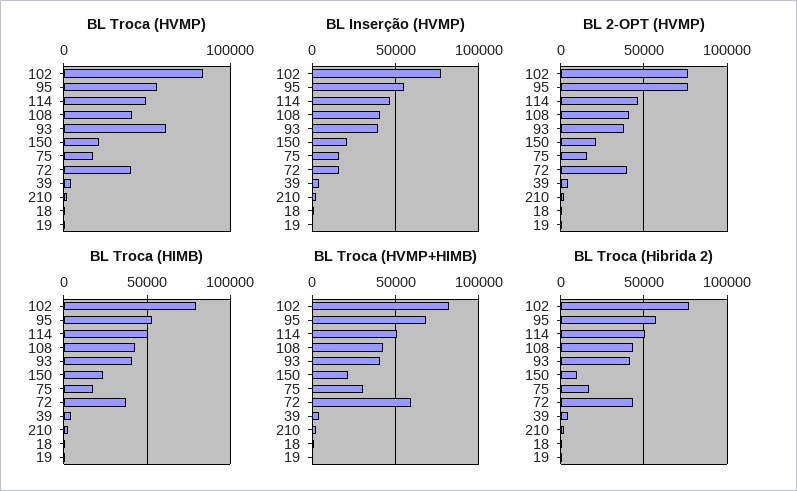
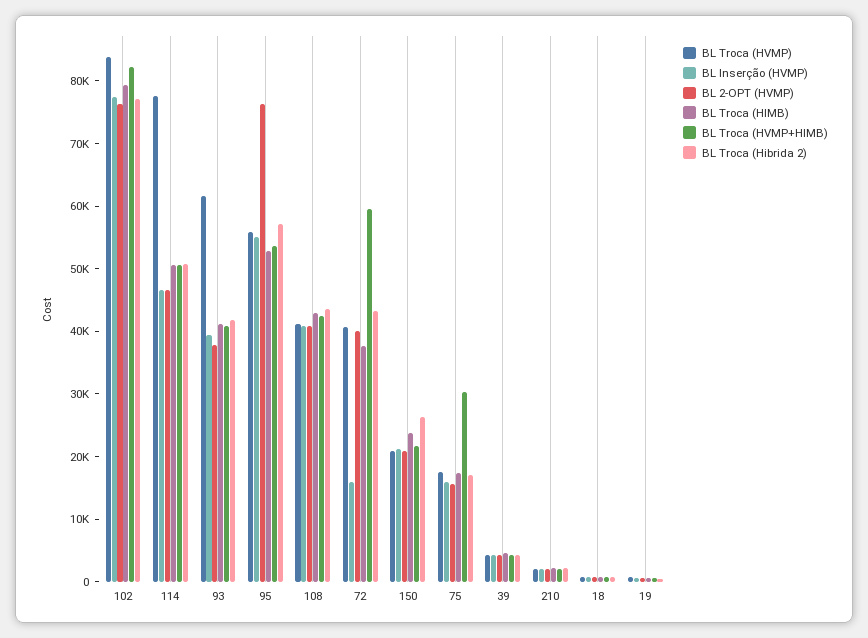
  {
    "BL Troca (HVMP)": {
      "102": 84000,
      "95": 56000,
-     "114": 50000,
+     "114": 78000,
      "108": 42000,
      "93": 62000,
      "150": 20000,
      "75": 18000,
      "72": 40000,
      "39": 4000,
      "210": 2000,
      "18": 0,
      "19": 0
    },
    "BL Inserção (HVMP)": {
      "102": 78000,
      "95": 54000,
      "114": 46000,
      "108": 40000,
      "93": 40000,
      "150": 22000,
      "75": 16000,
      "72": 16000,
      "39": 4000,
      "210": 2000,
      "18": 0,
      "19": 0
    },
    "BL 2-OPT (HVMP)": {
      "102": 76000,
      "95": 76000,
      "114": 46000,
      "108": 40000,
      "93": 38000,
      "150": 20000,
      "75": 16000,
      "72": 40000,
      "39": 4000,
      "210": 2000,
      "18": 0,
      "19": 0
    },
    "BL Troca (HIMB)": {
      "102": 80000,
      "95": 52000,
      "114": 50000,
      "108": 42000,
      "93": 42000,
      "150": 24000,
      "75": 18000,
      "72": 38000,
      "39": 4000,
      "210": 2000,
      "18": 0,
      "19": 0
    },
    "BL Troca (HVMP+HIMB)": {
      "102": 82000,
-     "95": 70000,
+     "95": 54000,
      "114": 50000,
      "108": 42000,
      "93": 40000,
      "150": 22000,
      "75": 30000,
      "72": 60000,
      "39": 4000,
      "210": 2000,
      "18": 0,
      "19": 0
    },
    "BL Troca (Hibrida 2)": {
      "102": 78000,
      "95": 58000,
      "114": 50000,
      "108": 44000,
      "93": 42000,
-     "150": 10000,
+     "150": 26000,
      "75": 18000,
      "72": 44000,
      "39": 4000,
      "210": 2000,
      "18": 0,
      "19": 0
    }
  }

